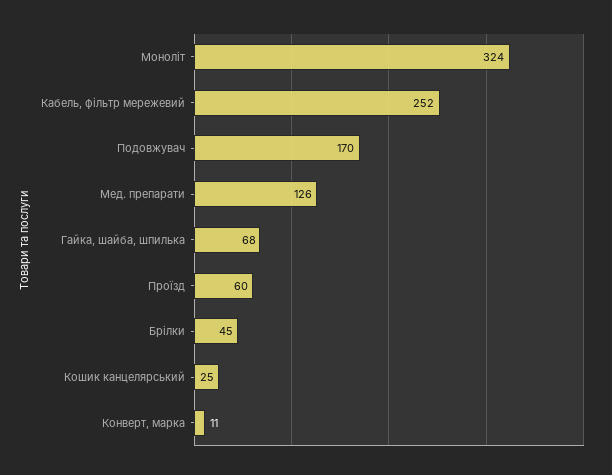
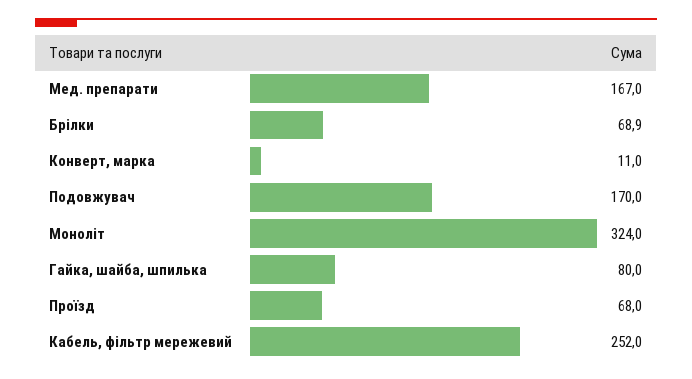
  {
    "Моноліт": 324,
    "Кабель, фільтр мережевий": 252,
    "Подовжувач": 170,
-   "Мед. препарати": 126,
+   "Мед. препарати": 167,
-   "Гайка, шайба, шпилька": 68,
+   "Гайка, шайба, шпилька": 80,
-   "Проїзд": 60,
+   "Проїзд": 68,
-   "Брілки": 45,
+   "Брілки": 68.9,
-   "Кошик канцелярський": 25,
    "Конверт, марка": 11
  }

